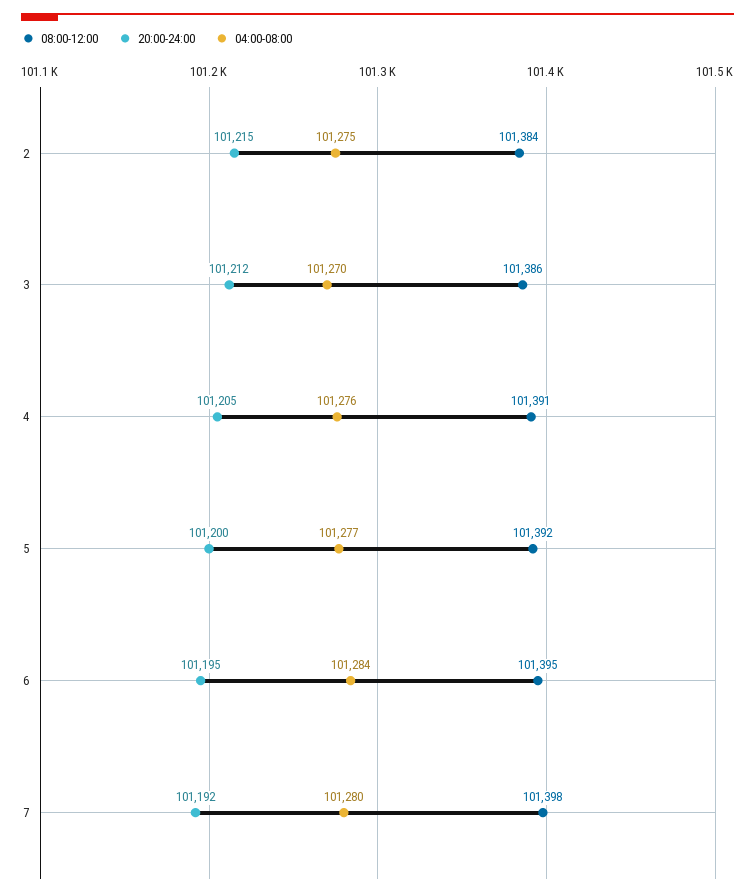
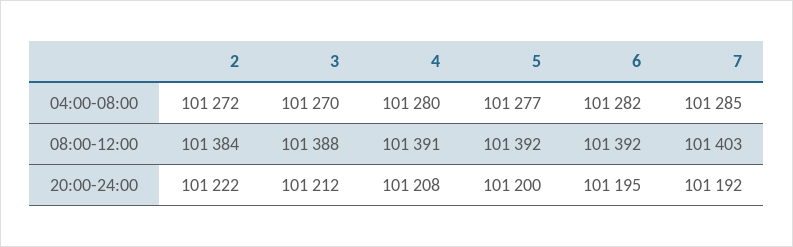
  {
    "08:00-12:00": {
      "2": 101384,
-     "3": 101386,
+     "3": 101388,
      "4": 101391,
      "5": 101392,
-     "6": 101395,
+     "6": 101392,
-     "7": 101398
+     "7": 101403
    },
    "20:00-24:00": {
-     "2": 101215,
+     "2": 101222,
      "3": 101212,
-     "4": 101205,
+     "4": 101208,
      "5": 101200,
      "6": 101195,
      "7": 101192
    },
    "04:00-08:00": {
-     "2": 101275,
+     "2": 101272,
      "3": 101270,
-     "4": 101276,
+     "4": 101280,
      "5": 101277,
-     "6": 101284,
+     "6": 101282,
-     "7": 101280
+     "7": 101285
    }
  }

